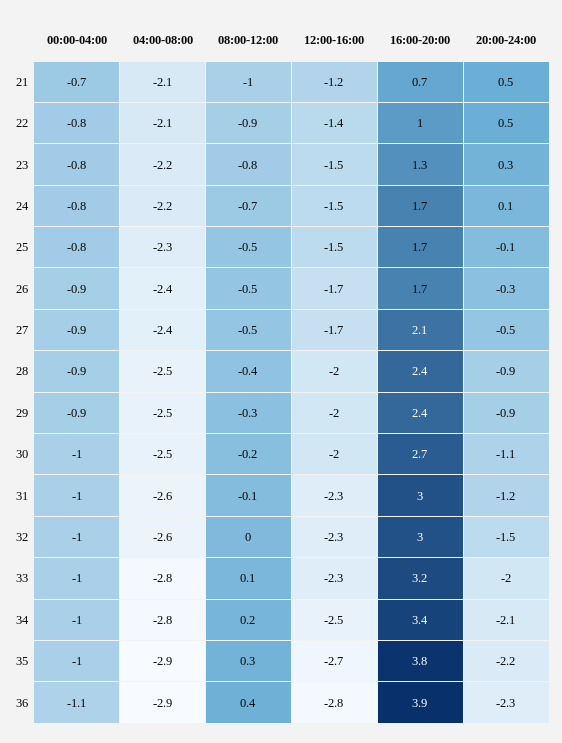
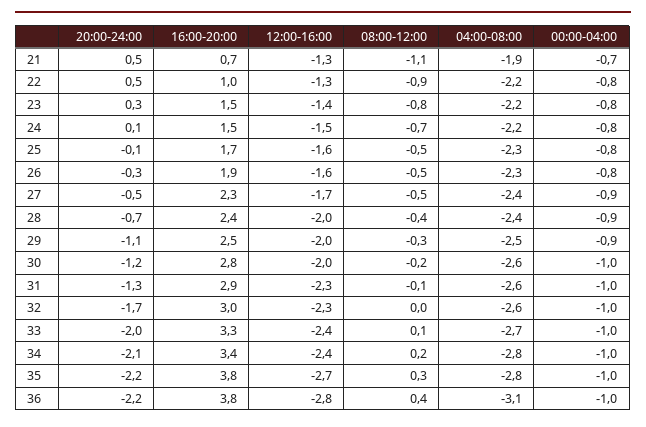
  {
    "00:00-04:00": {
      "21": -0.7,
      "22": -0.8,
      "23": -0.8,
      "24": -0.8,
      "25": -0.8,
-     "26": -0.9,
+     "26": -0.8,
      "27": -0.9,
      "28": -0.9,
      "29": -0.9,
      "30": -1,
      "31": -1,
      "32": -1,
      "33": -1,
      "34": -1,
      "35": -1,
-     "36": -1.1
+     "36": -1
    },
    "04:00-08:00": {
-     "21": -2.1,
+     "21": -1.9,
-     "22": -2.1,
+     "22": -2.2,
      "23": -2.2,
      "24": -2.2,
      "25": -2.3,
-     "26": -2.4,
+     "26": -2.3,
      "27": -2.4,
-     "28": -2.5,
+     "28": -2.4,
      "29": -2.5,
-     "30": -2.5,
+     "30": -2.6,
      "31": -2.6,
      "32": -2.6,
-     "33": -2.8,
+     "33": -2.7,
      "34": -2.8,
-     "35": -2.9,
+     "35": -2.8,
-     "36": -2.9
+     "36": -3.1
    },
    "08:00-12:00": {
-     "21": -1,
+     "21": -1.1,
      "22": -0.9,
      "23": -0.8,
      "24": -0.7,
      "25": -0.5,
      "26": -0.5,
      "27": -0.5,
      "28": -0.4,
      "29": -0.3,
      "30": -0.2,
      "31": -0.1,
      "32": 0,
      "33": 0.1,
      "34": 0.2,
      "35": 0.3,
      "36": 0.4
    },
    "12:00-16:00": {
-     "21": -1.2,
+     "21": -1.3,
-     "22": -1.4,
+     "22": -1.3,
-     "23": -1.5,
+     "23": -1.4,
      "24": -1.5,
-     "25": -1.5,
+     "25": -1.6,
-     "26": -1.7,
+     "26": -1.6,
      "27": -1.7,
      "28": -2,
      "29": -2,
      "30": -2,
      "31": -2.3,
      "32": -2.3,
-     "33": -2.3,
+     "33": -2.4,
-     "34": -2.5,
+     "34": -2.4,
      "35": -2.7,
      "36": -2.8
    },
    "16:00-20:00": {
      "21": 0.7,
      "22": 1,
-     "23": 1.3,
+     "23": 1.5,
-     "24": 1.7,
+     "24": 1.5,
      "25": 1.7,
-     "26": 1.7,
+     "26": 1.9,
-     "27": 2.1,
+     "27": 2.3,
      "28": 2.4,
-     "29": 2.4,
+     "29": 2.5,
-     "30": 2.7,
+     "30": 2.8,
-     "31": 3,
+     "31": 2.9,
      "32": 3,
-     "33": 3.2,
+     "33": 3.3,
      "34": 3.4,
      "35": 3.8,
-     "36": 3.9
+     "36": 3.8
    },
    "20:00-24:00": {
      "21": 0.5,
      "22": 0.5,
      "23": 0.3,
      "24": 0.1,
      "25": -0.1,
      "26": -0.3,
      "27": -0.5,
-     "28": -0.9,
+     "28": -0.7,
-     "29": -0.9,
+     "29": -1.1,
-     "30": -1.1,
+     "30": -1.2,
-     "31": -1.2,
+     "31": -1.3,
-     "32": -1.5,
+     "32": -1.7,
      "33": -2,
      "34": -2.1,
      "35": -2.2,
-     "36": -2.3
+     "36": -2.2
    }
  }

